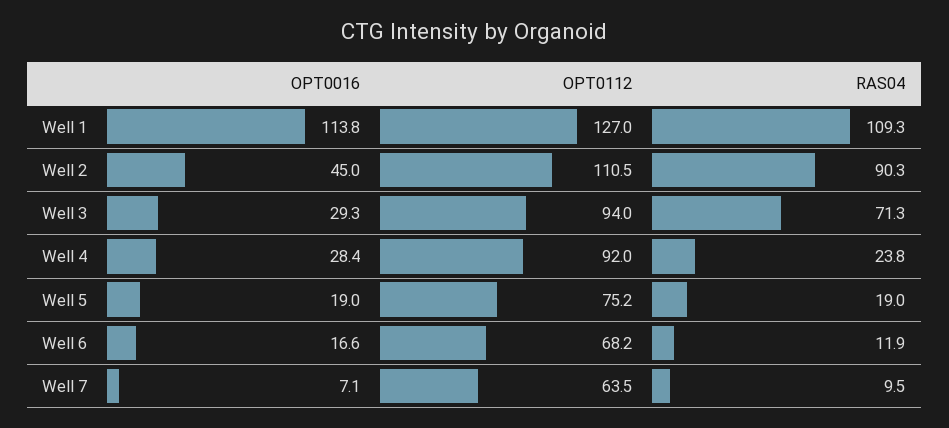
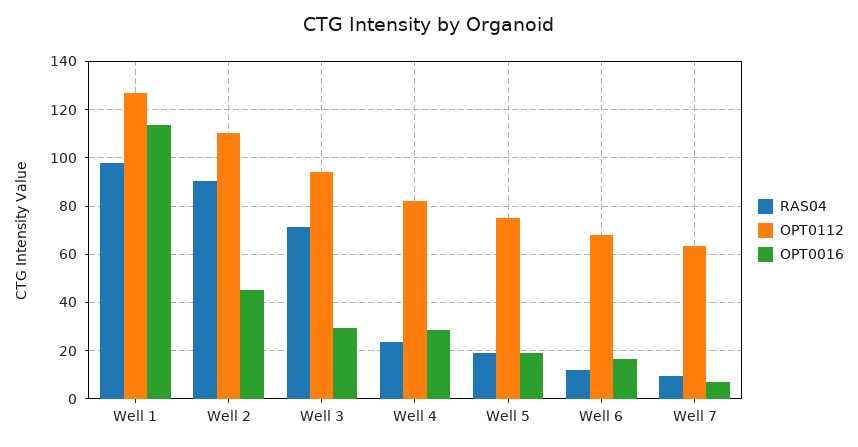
  {
    "OPT0016": {
      "Well 1": 113.8,
      "Well 2": 45,
      "Well 3": 29.3,
      "Well 4": 28.4,
      "Well 5": 19,
      "Well 6": 16.6,
      "Well 7": 7.1
    },
    "OPT0112": {
      "Well 1": 127,
      "Well 2": 110.5,
      "Well 3": 94,
-     "Well 4": 92,
+     "Well 4": 82.5,
      "Well 5": 75.2,
      "Well 6": 68.2,
      "Well 7": 63.5
    },
    "RAS04": {
-     "Well 1": 109.3,
+     "Well 1": 97.5,
      "Well 2": 90.3,
      "Well 3": 71.3,
      "Well 4": 23.8,
      "Well 5": 19,
      "Well 6": 11.9,
      "Well 7": 9.5
    }
  }

